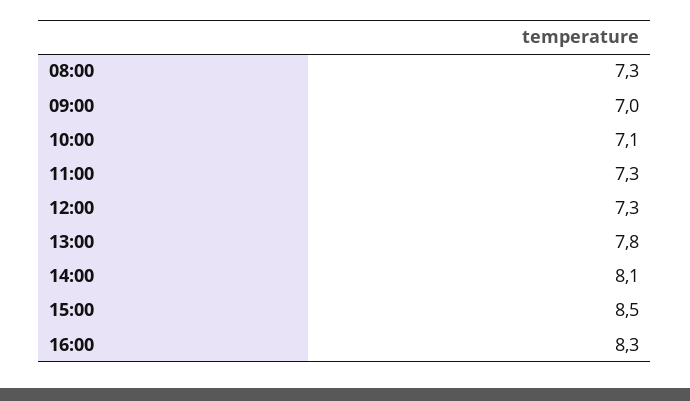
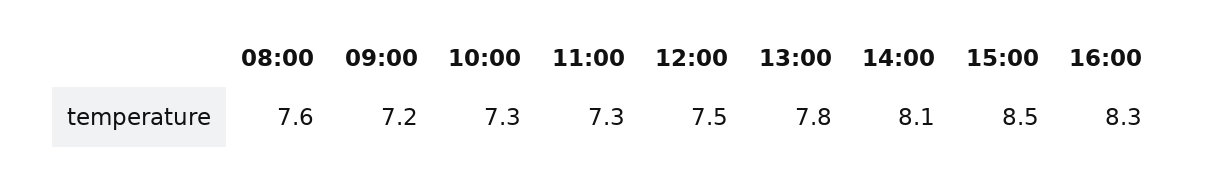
  {
-   "08:00": 7.3,
+   "08:00": 7.6,
-   "09:00": 7,
+   "09:00": 7.2,
-   "10:00": 7.1,
+   "10:00": 7.3,
    "11:00": 7.3,
-   "12:00": 7.3,
+   "12:00": 7.5,
    "13:00": 7.8,
    "14:00": 8.1,
    "15:00": 8.5,
    "16:00": 8.3
  }

